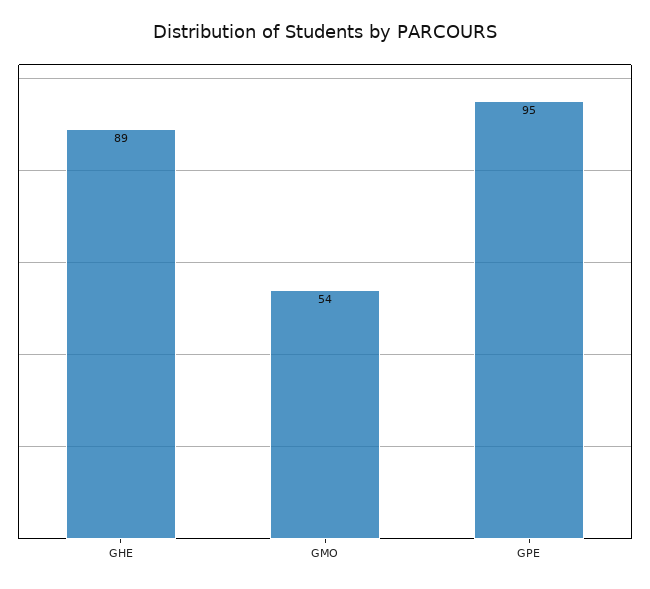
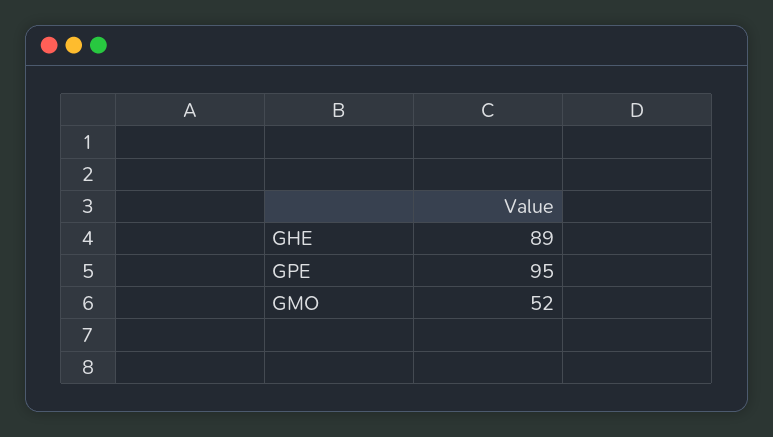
  {
    "GHE": 89,
-   "GMO": 54,
+   "GMO": 52,
    "GPE": 95
  }

